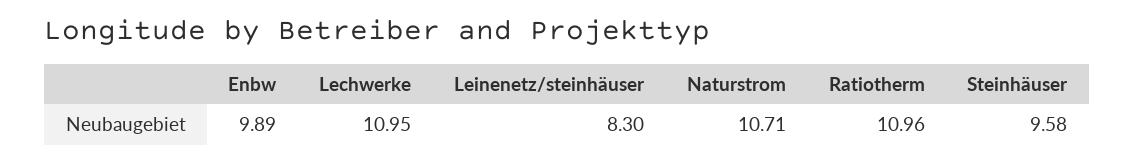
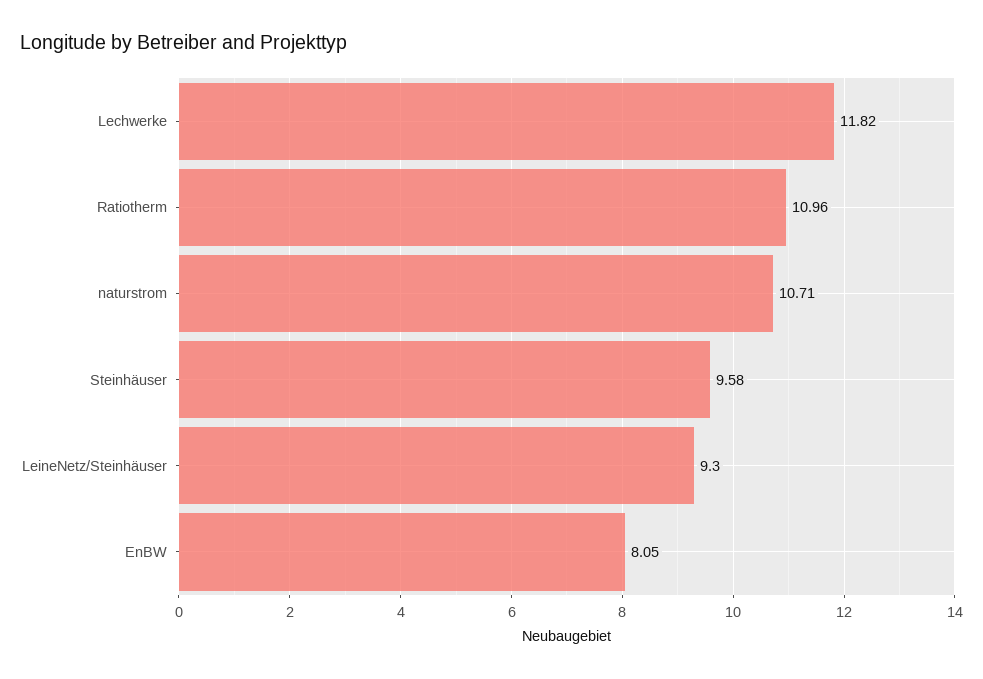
  {
-   "Enbw": 9.89,
+   "Enbw": 8.05,
-   "Lechwerke": 10.95,
+   "Lechwerke": 11.82,
-   "Leinenetz/steinhäuser": 8.3,
+   "Leinenetz/steinhäuser": 9.3,
    "Naturstrom": 10.71,
    "Ratiotherm": 10.96,
    "Steinhäuser": 9.58
  }

